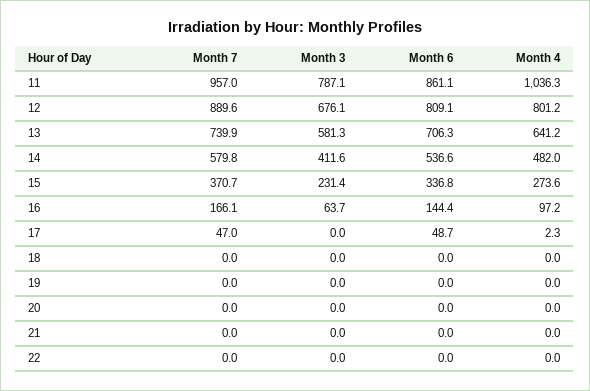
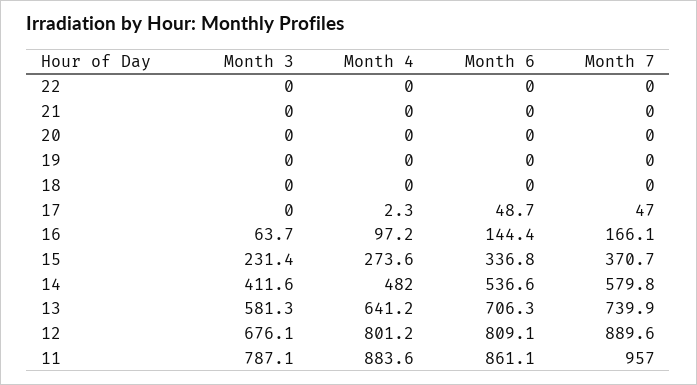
  {
    "Month 7": {
      "11": 957,
      "12": 889.6,
      "13": 739.9,
      "14": 579.8,
      "15": 370.7,
      "16": 166.1,
      "17": 47,
      "18": 0,
      "19": 0,
      "20": 0,
      "21": 0,
      "22": 0
    },
    "Month 3": {
      "11": 787.1,
      "12": 676.1,
      "13": 581.3,
      "14": 411.6,
      "15": 231.4,
      "16": 63.7,
      "17": 0,
      "18": 0,
      "19": 0,
      "20": 0,
      "21": 0,
      "22": 0
    },
    "Month 6": {
      "11": 861.1,
      "12": 809.1,
      "13": 706.3,
      "14": 536.6,
      "15": 336.8,
      "16": 144.4,
      "17": 48.7,
      "18": 0,
      "19": 0,
      "20": 0,
      "21": 0,
      "22": 0
    },
    "Month 4": {
-     "11": 1036.3,
+     "11": 883.6,
      "12": 801.2,
      "13": 641.2,
      "14": 482,
      "15": 273.6,
      "16": 97.2,
      "17": 2.3,
      "18": 0,
      "19": 0,
      "20": 0,
      "21": 0,
      "22": 0
    }
  }

